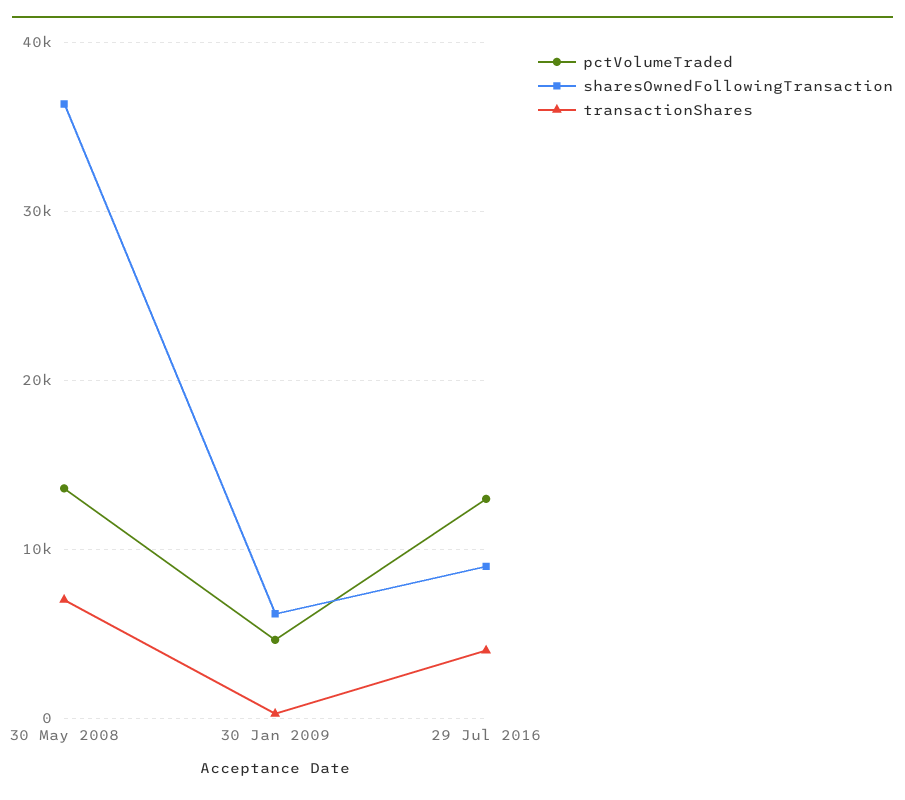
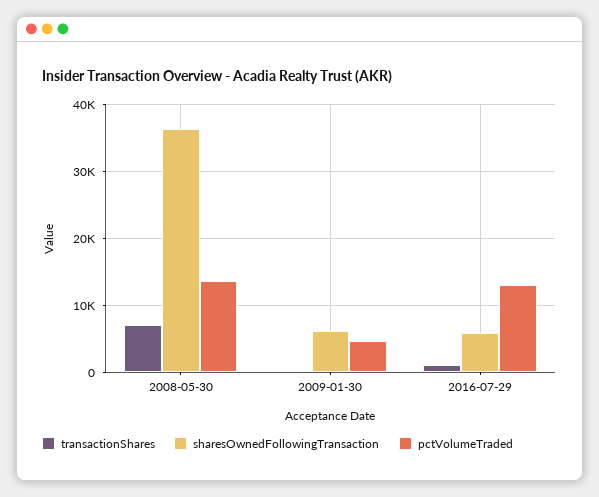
  {
    "pctVolumeTraded": {
      "30 May 2008": 14000,
      "30 Jan 2009": 5000,
      "29 Jul 2016": 13000
    },
    "sharesOwnedFollowingTransaction": {
      "30 May 2008": 36000,
      "30 Jan 2009": 6000,
-     "29 Jul 2016": 9000
+     "29 Jul 2016": 6000
    },
    "transactionShares": {
      "30 May 2008": 7000,
      "30 Jan 2009": 0,
-     "29 Jul 2016": 4000
+     "29 Jul 2016": 1000
    }
  }

